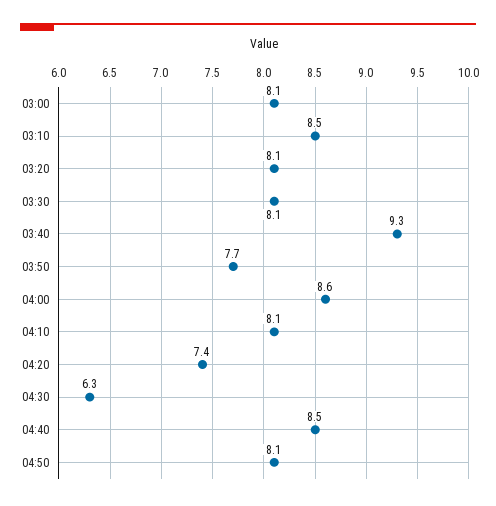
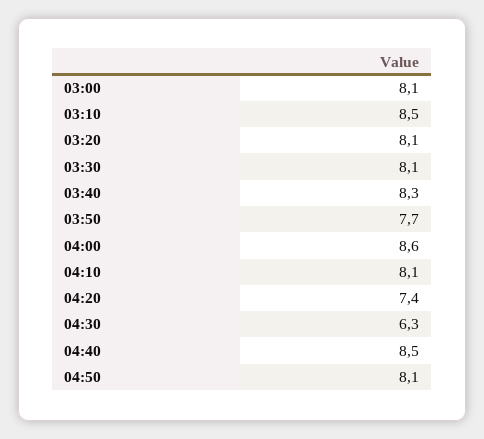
  {
    "03:00": 8.1,
    "03:10": 8.5,
    "03:20": 8.1,
    "03:30": 8.1,
-   "03:40": 9.3,
+   "03:40": 8.3,
    "03:50": 7.7,
    "04:00": 8.6,
    "04:10": 8.1,
    "04:20": 7.4,
    "04:30": 6.3,
    "04:40": 8.5,
    "04:50": 8.1
  }

